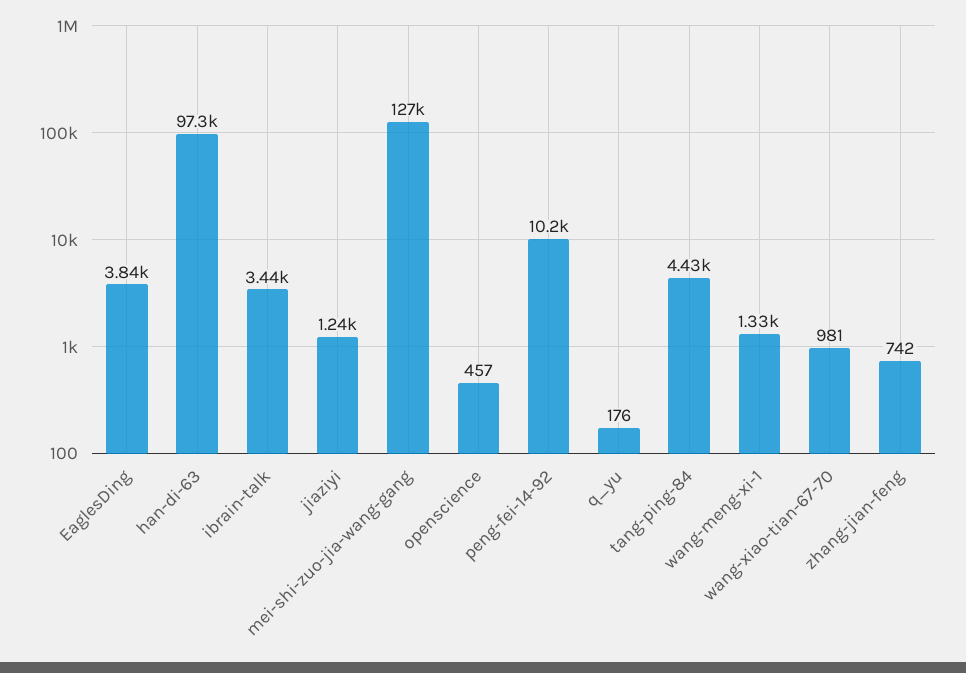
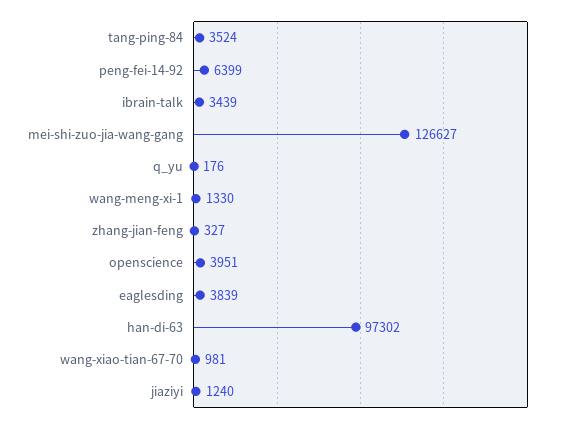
  {
    "EaglesDing": 3839,
    "han-di-63": 97302,
    "ibrain-talk": 3439,
    "jiaziyi": 1240,
    "mei-shi-zuo-jia-wang-gang": 126627,
-   "openscience": 457,
+   "openscience": 3951,
-   "peng-fei-14-92": 10200,
+   "peng-fei-14-92": 6399,
    "q_yu": 176,
-   "tang-ping-84": 4430,
+   "tang-ping-84": 3524,
    "wang-meng-xi-1": 1330,
    "wang-xiao-tian-67-70": 981,
-   "zhang-jian-feng": 742
+   "zhang-jian-feng": 327
  }

